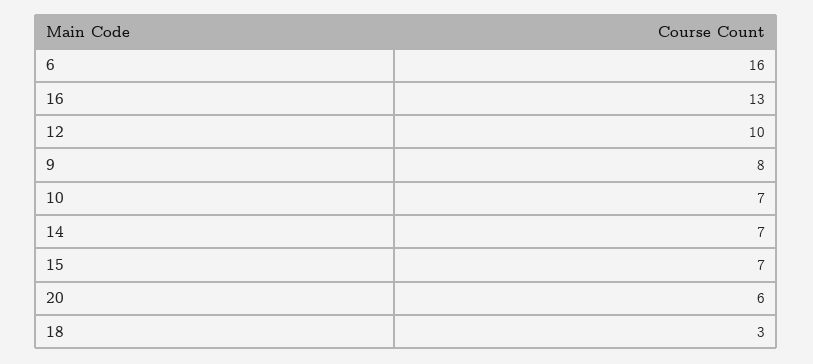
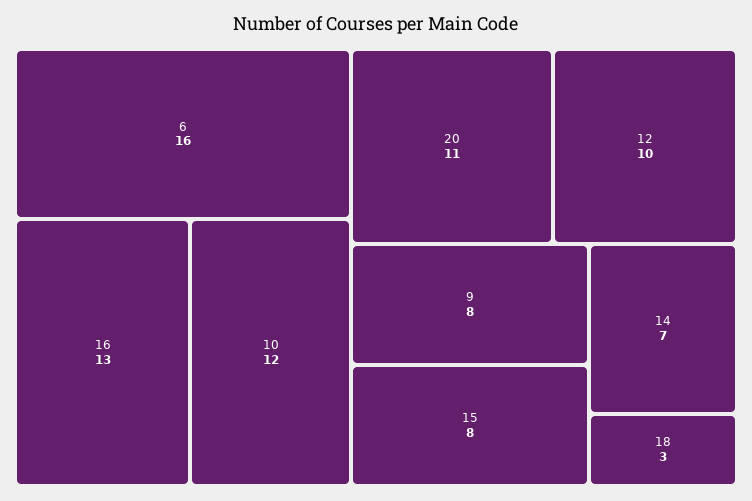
  {
    "6": 16,
    "16": 13,
    "12": 10,
    "9": 8,
-   "10": 7,
+   "10": 12,
    "14": 7,
-   "15": 7,
+   "15": 8,
-   "20": 6,
+   "20": 11,
    "18": 3
  }

